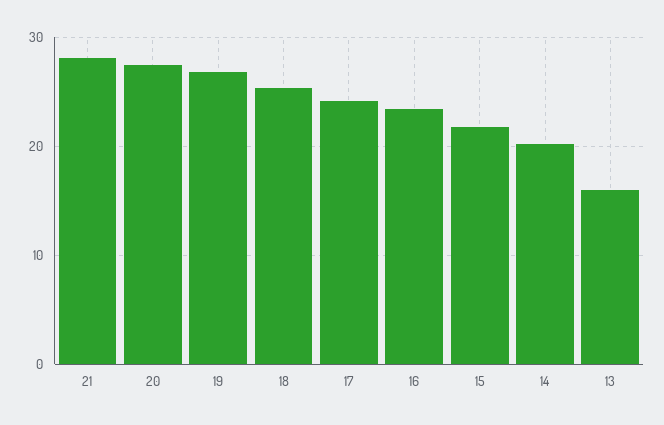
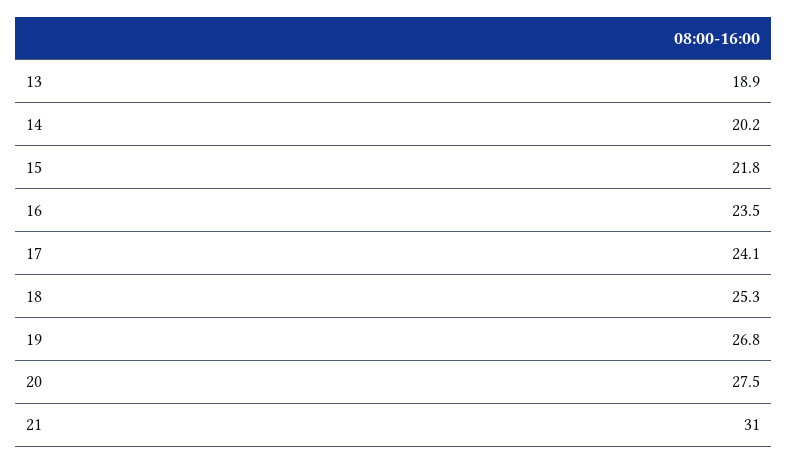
  {
-   "21": 28,
+   "21": 31,
    "20": 27.5,
    "19": 26.8,
    "18": 25.3,
    "17": 24.1,
    "16": 23.5,
    "15": 21.8,
    "14": 20.2,
-   "13": 16
+   "13": 18.9
  }

